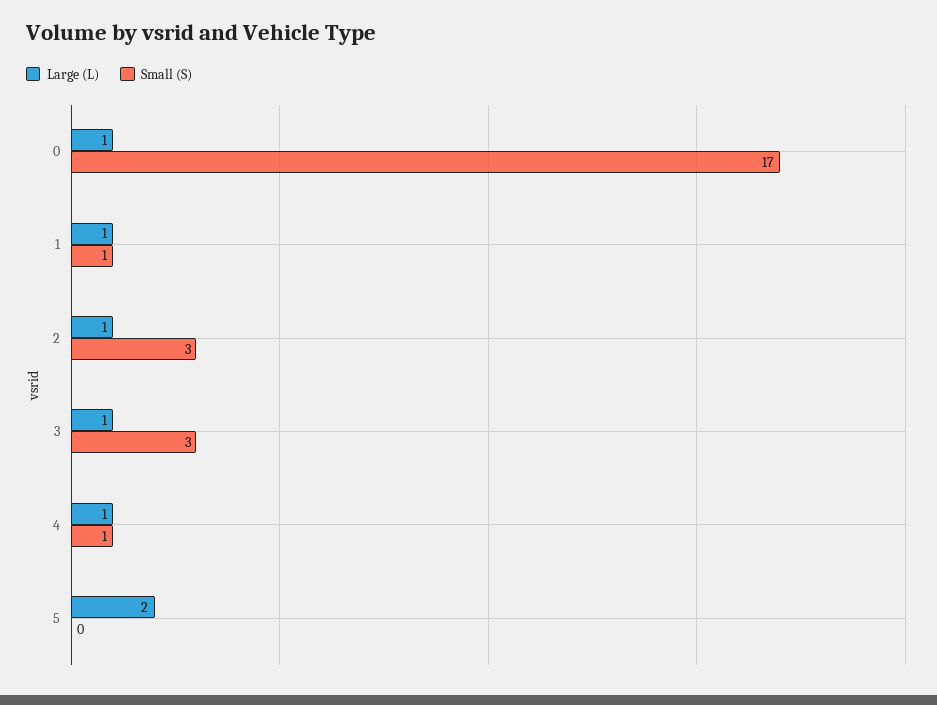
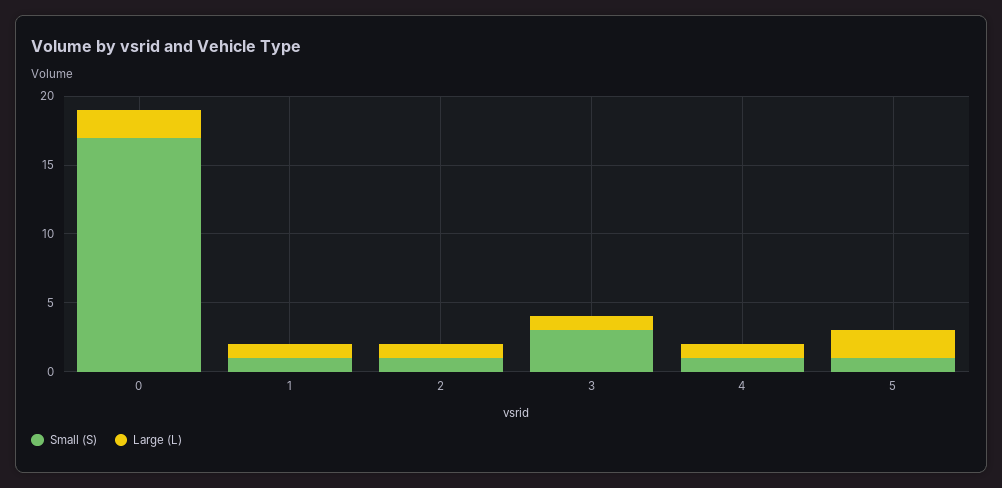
  {
    "Large (L)": {
-     "0": 1,
+     "0": 2,
      "1": 1,
      "2": 1,
      "3": 1,
      "4": 1,
      "5": 2
    },
    "Small (S)": {
      "0": 17,
      "1": 1,
-     "2": 3,
+     "2": 1,
      "3": 3,
      "4": 1,
-     "5": 0
+     "5": 1
    }
  }

